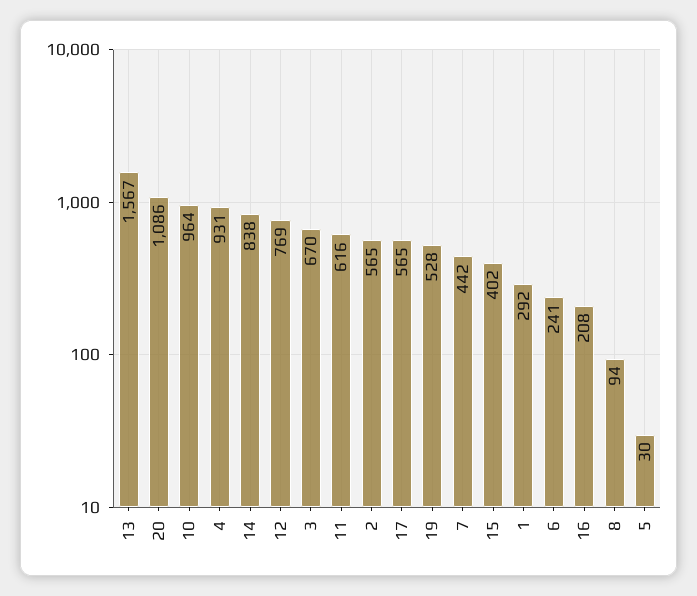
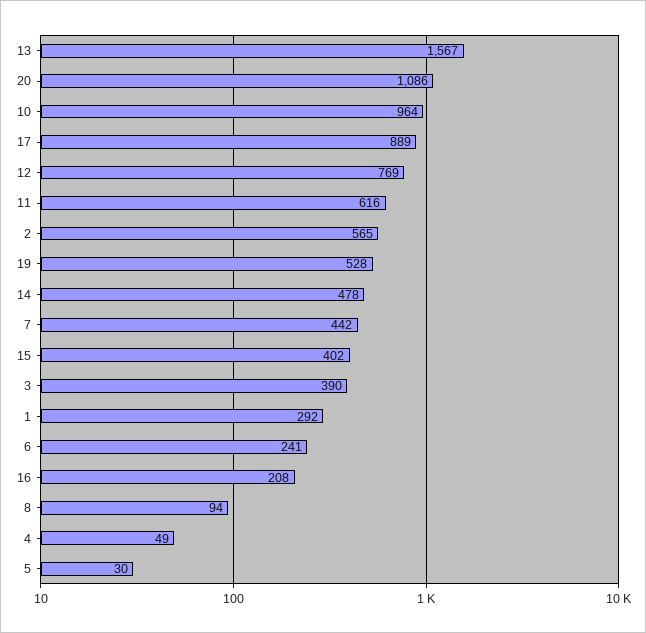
  {
    "13": 1567,
    "20": 1086,
    "10": 964,
-   "4": 931,
+   "4": 49,
-   "14": 838,
+   "14": 478,
    "12": 769,
-   "3": 670,
+   "3": 390,
    "11": 616,
    "2": 565,
-   "17": 565,
+   "17": 889,
    "19": 528,
    "7": 442,
    "15": 402,
    "1": 292,
    "6": 241,
    "16": 208,
    "8": 94,
    "5": 30
  }

